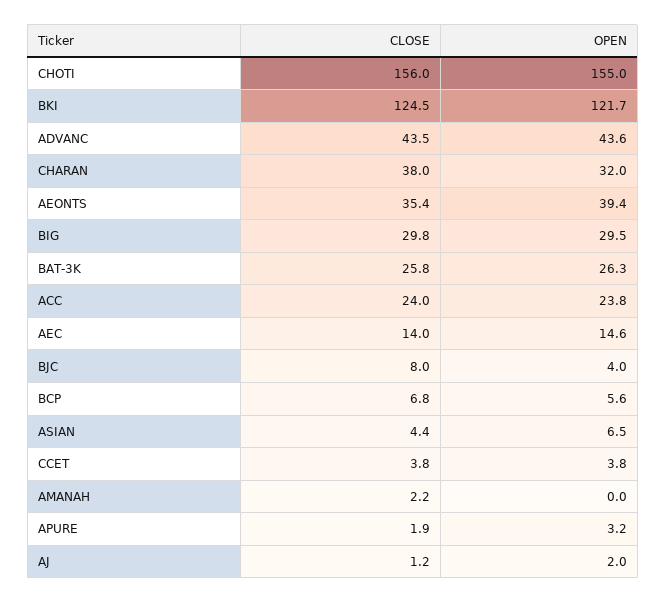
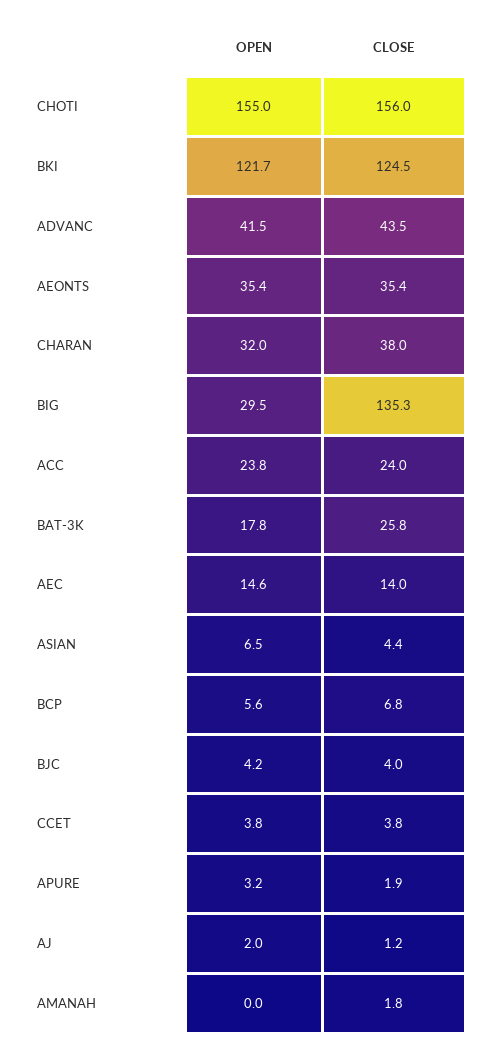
  {
    "CLOSE": {
      "CHOTI": 156,
      "BKI": 124.5,
      "ADVANC": 43.5,
      "CHARAN": 38,
      "AEONTS": 35.4,
-     "BIG": 29.8,
+     "BIG": 135.3,
      "BAT-3K": 25.8,
      "ACC": 24,
      "AEC": 14,
-     "BJC": 8,
+     "BJC": 4,
      "BCP": 6.8,
      "ASIAN": 4.4,
      "CCET": 3.8,
-     "AMANAH": 2.2,
+     "AMANAH": 1.8,
      "APURE": 1.9,
      "AJ": 1.2
    },
    "OPEN": {
      "CHOTI": 155,
      "BKI": 121.7,
-     "ADVANC": 43.6,
+     "ADVANC": 41.5,
      "CHARAN": 32,
-     "AEONTS": 39.4,
+     "AEONTS": 35.4,
      "BIG": 29.5,
-     "BAT-3K": 26.3,
+     "BAT-3K": 17.8,
      "ACC": 23.8,
      "AEC": 14.6,
-     "BJC": 4,
+     "BJC": 4.2,
      "BCP": 5.6,
      "ASIAN": 6.5,
      "CCET": 3.8,
      "AMANAH": 0,
      "APURE": 3.2,
      "AJ": 2
    }
  }

